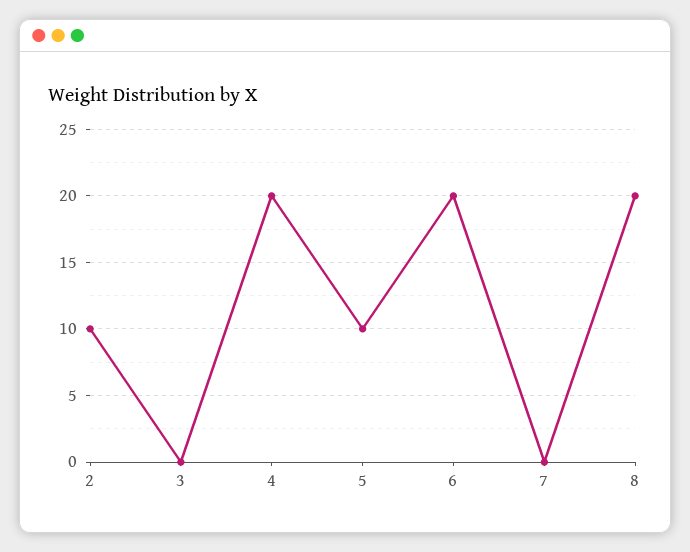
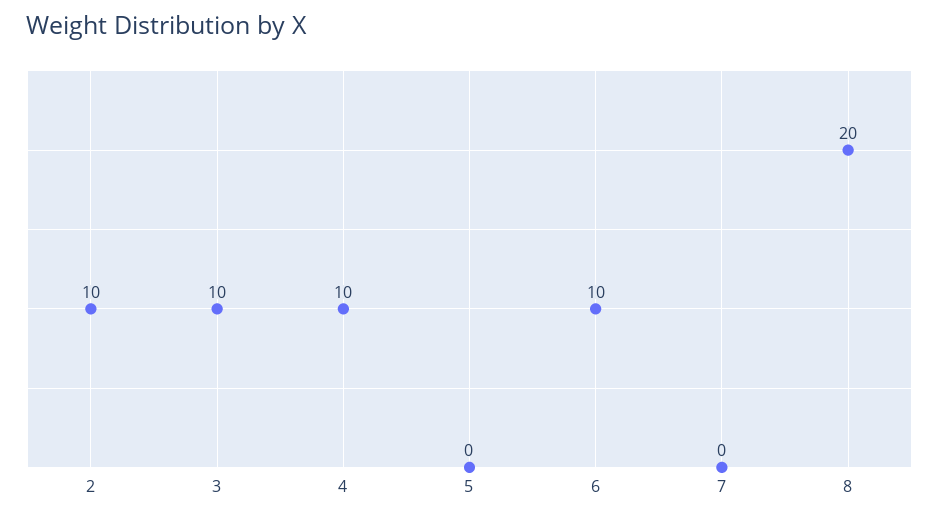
  {
    "2": 10,
-   "3": 0,
+   "3": 10,
-   "4": 20,
+   "4": 10,
-   "5": 10,
+   "5": 0,
-   "6": 20,
+   "6": 10,
    "7": 0,
    "8": 20
  }

